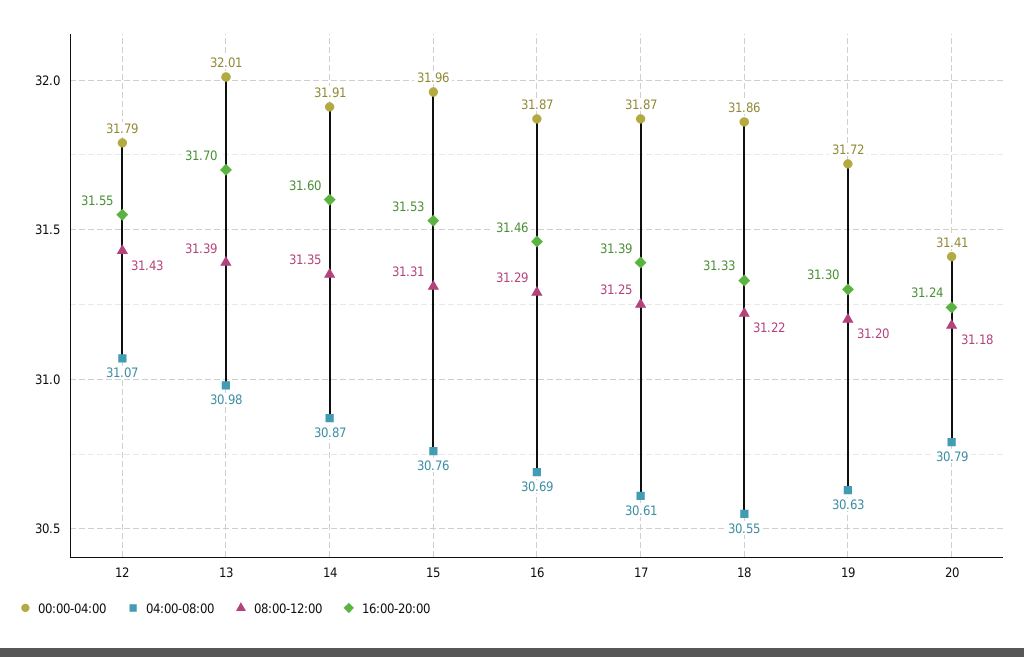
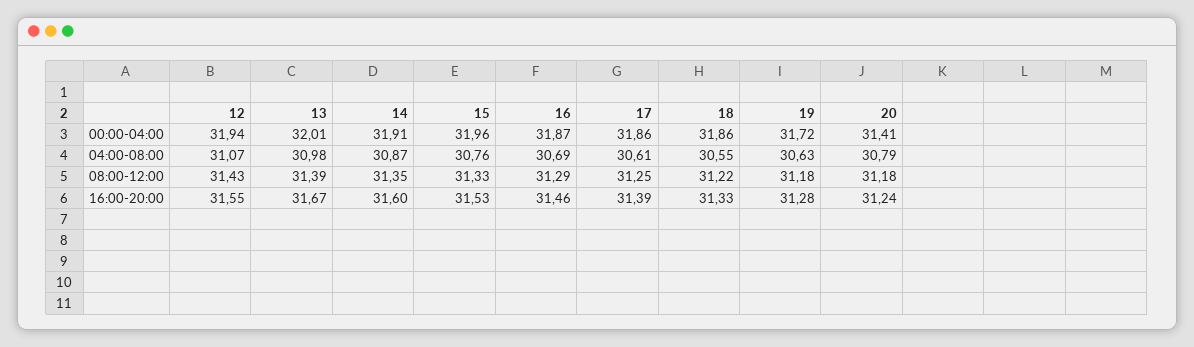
  {
    "00:00-04:00": {
-     "12": 31.79,
+     "12": 31.94,
      "13": 32.01,
      "14": 31.91,
      "15": 31.96,
      "16": 31.87,
-     "17": 31.87,
+     "17": 31.86,
      "18": 31.86,
      "19": 31.72,
      "20": 31.41
    },
    "04:00-08:00": {
      "12": 31.07,
      "13": 30.98,
      "14": 30.87,
      "15": 30.76,
      "16": 30.69,
      "17": 30.61,
      "18": 30.55,
      "19": 30.63,
      "20": 30.79
    },
    "08:00-12:00": {
      "12": 31.43,
      "13": 31.39,
      "14": 31.35,
-     "15": 31.31,
+     "15": 31.33,
      "16": 31.29,
      "17": 31.25,
      "18": 31.22,
-     "19": 31.2,
+     "19": 31.18,
      "20": 31.18
    },
    "16:00-20:00": {
      "12": 31.55,
-     "13": 31.7,
+     "13": 31.67,
      "14": 31.6,
      "15": 31.53,
      "16": 31.46,
      "17": 31.39,
      "18": 31.33,
-     "19": 31.3,
+     "19": 31.28,
      "20": 31.24
    }
  }

